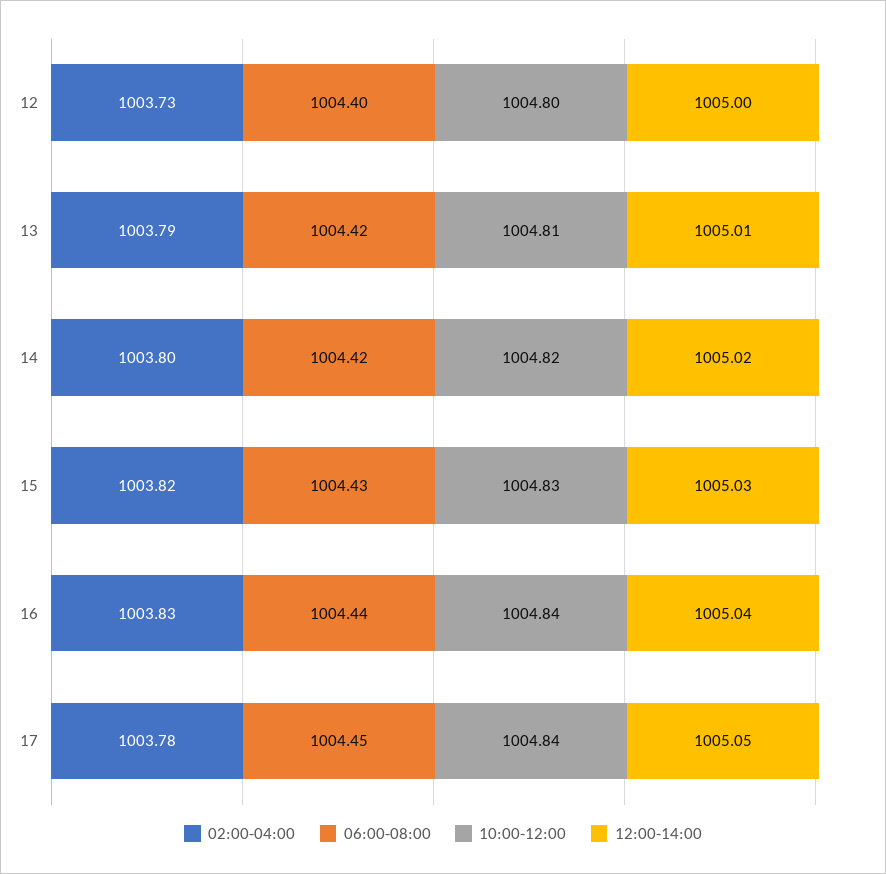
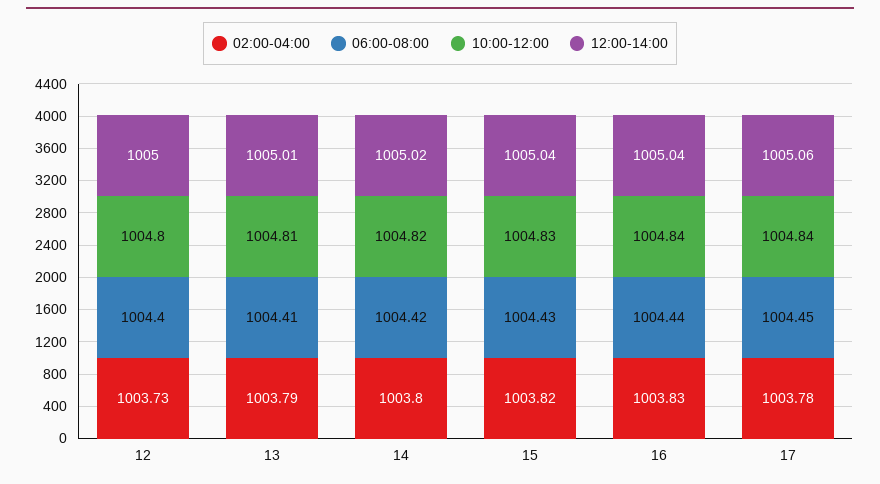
  {
    "02:00-04:00": {
      "12": 1003.73,
      "13": 1003.79,
      "14": 1003.8,
      "15": 1003.82,
      "16": 1003.83,
      "17": 1003.78
    },
    "06:00-08:00": {
      "12": 1004.4,
-     "13": 1004.42,
+     "13": 1004.41,
      "14": 1004.42,
      "15": 1004.43,
      "16": 1004.44,
      "17": 1004.45
    },
    "10:00-12:00": {
      "12": 1004.8,
      "13": 1004.81,
      "14": 1004.82,
      "15": 1004.83,
      "16": 1004.84,
      "17": 1004.84
    },
    "12:00-14:00": {
      "12": 1005,
      "13": 1005.01,
      "14": 1005.02,
-     "15": 1005.03,
+     "15": 1005.04,
      "16": 1005.04,
-     "17": 1005.05
+     "17": 1005.06
    }
  }

